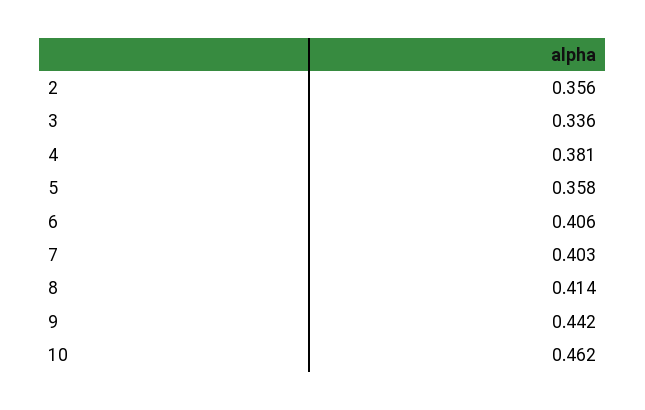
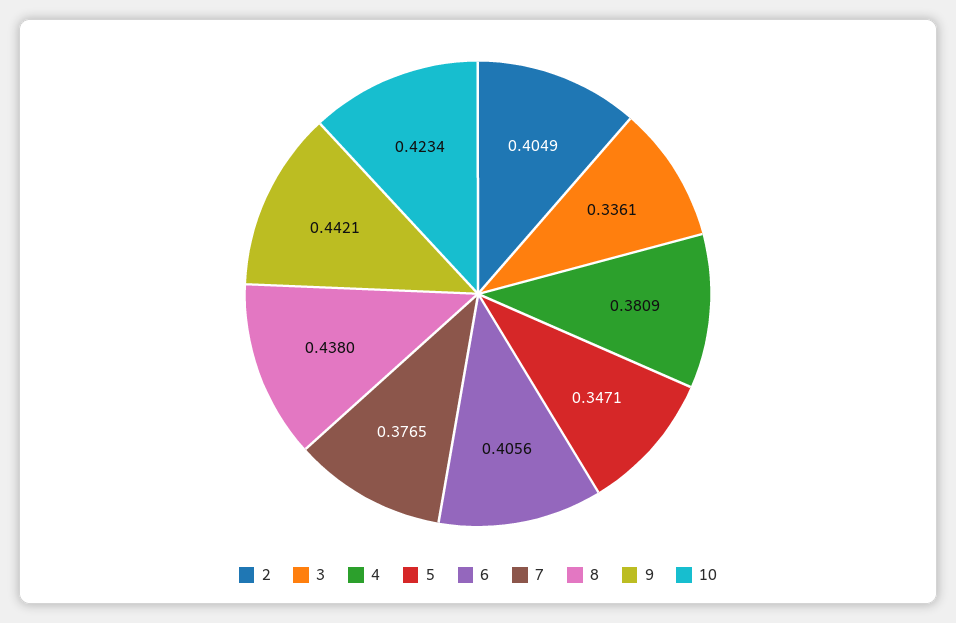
  {
-   "2": 0.356,
+   "2": 0.4049,
    "3": 0.3361,
    "4": 0.3809,
-   "5": 0.358,
+   "5": 0.3471,
    "6": 0.4056,
-   "7": 0.403,
+   "7": 0.3765,
-   "8": 0.414,
+   "8": 0.438,
    "9": 0.4421,
-   "10": 0.462
+   "10": 0.4234
  }

